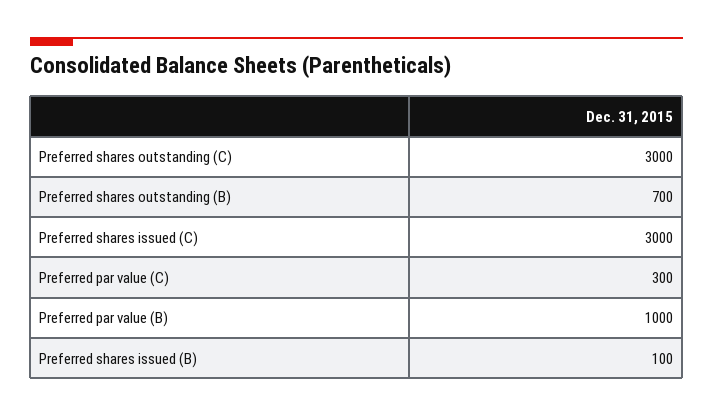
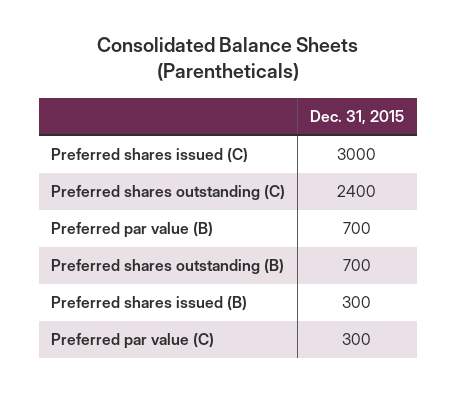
  {
-   "Preferred shares outstanding (C)": 3000,
+   "Preferred shares outstanding (C)": 2400,
    "Preferred shares outstanding (B)": 700,
    "Preferred shares issued (C)": 3000,
    "Preferred par value (C)": 300,
-   "Preferred par value (B)": 1000,
+   "Preferred par value (B)": 700,
-   "Preferred shares issued (B)": 100
+   "Preferred shares issued (B)": 300
  }

